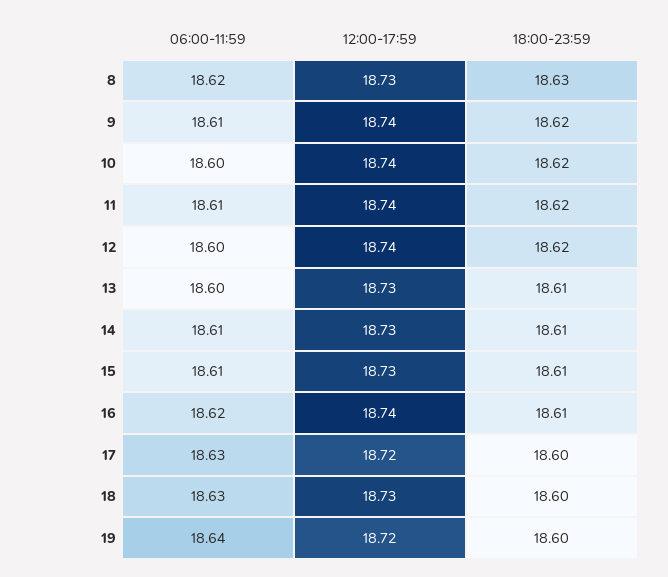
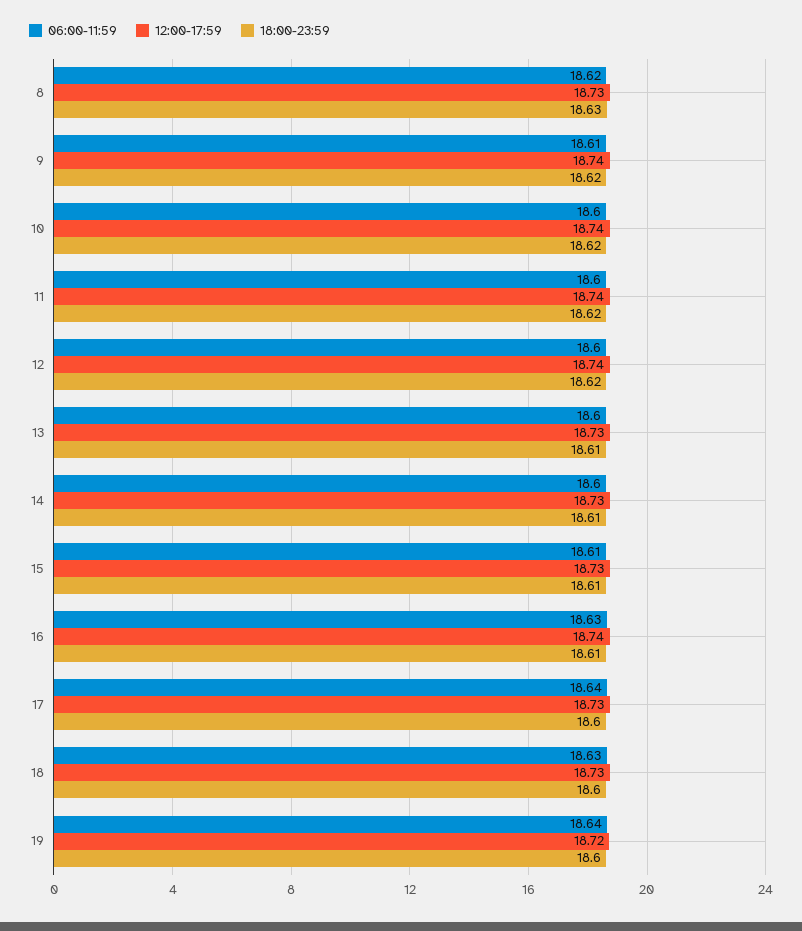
  {
    "06:00-11:59": {
      "8": 18.62,
      "9": 18.61,
      "10": 18.6,
-     "11": 18.61,
+     "11": 18.6,
      "12": 18.6,
      "13": 18.6,
-     "14": 18.61,
+     "14": 18.6,
      "15": 18.61,
-     "16": 18.62,
+     "16": 18.63,
-     "17": 18.63,
+     "17": 18.64,
      "18": 18.63,
      "19": 18.64
    },
    "12:00-17:59": {
      "8": 18.73,
      "9": 18.74,
      "10": 18.74,
      "11": 18.74,
      "12": 18.74,
      "13": 18.73,
      "14": 18.73,
      "15": 18.73,
      "16": 18.74,
-     "17": 18.72,
+     "17": 18.73,
      "18": 18.73,
      "19": 18.72
    },
    "18:00-23:59": {
      "8": 18.63,
      "9": 18.62,
      "10": 18.62,
      "11": 18.62,
      "12": 18.62,
      "13": 18.61,
      "14": 18.61,
      "15": 18.61,
      "16": 18.61,
      "17": 18.6,
      "18": 18.6,
      "19": 18.6
    }
  }

